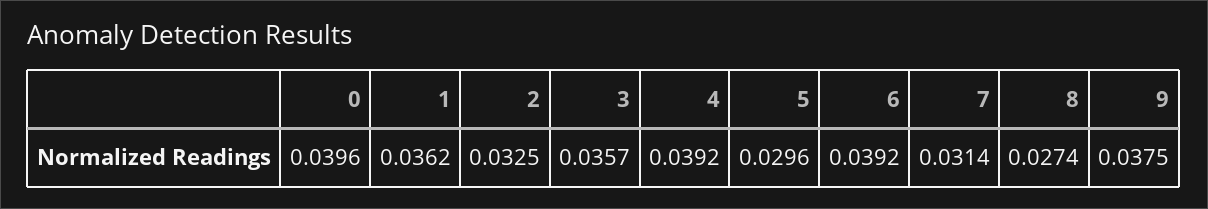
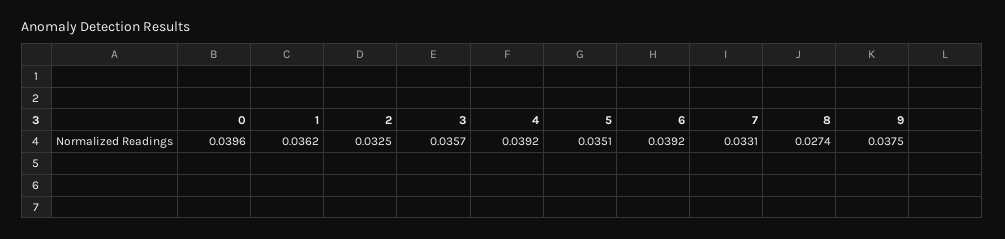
  {
    "0": 0.0396,
    "1": 0.0362,
    "2": 0.0325,
    "3": 0.0357,
    "4": 0.0392,
-   "5": 0.0296,
+   "5": 0.0351,
    "6": 0.0392,
-   "7": 0.0314,
+   "7": 0.0331,
    "8": 0.0274,
    "9": 0.0375
  }

